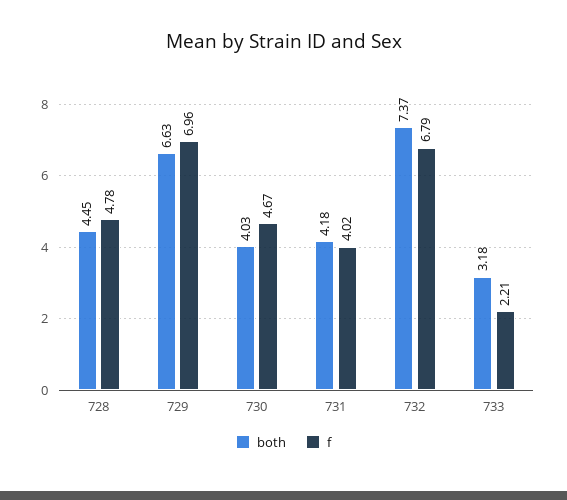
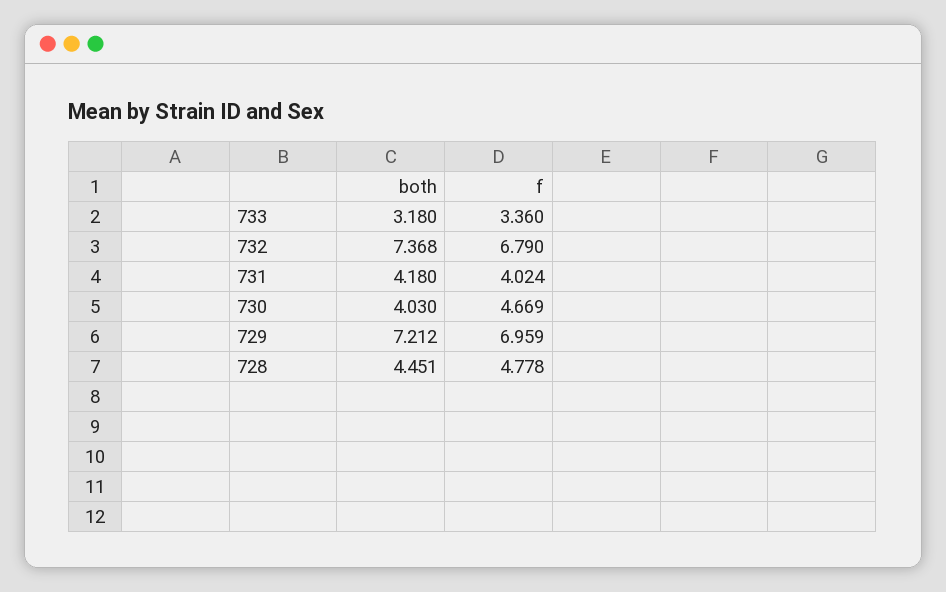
  {
    "both": {
      "728": 4.451,
-     "729": 6.63,
+     "729": 7.212,
      "730": 4.03,
      "731": 4.18,
      "732": 7.368,
      "733": 3.18
    },
    "f": {
      "728": 4.778,
      "729": 6.959,
      "730": 4.669,
      "731": 4.024,
      "732": 6.79,
-     "733": 2.21
+     "733": 3.36
    }
  }

